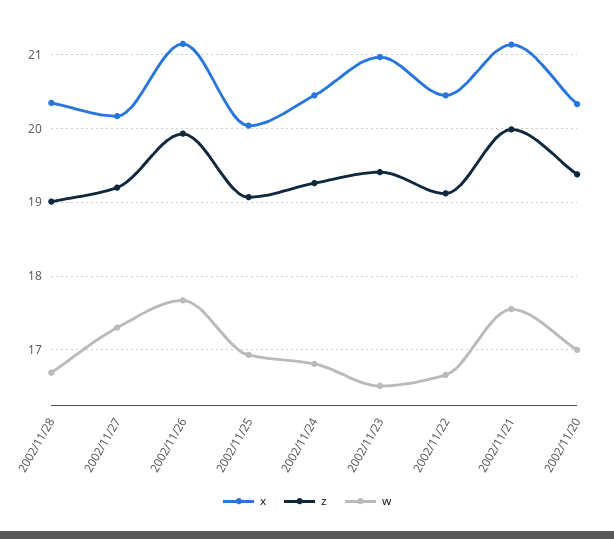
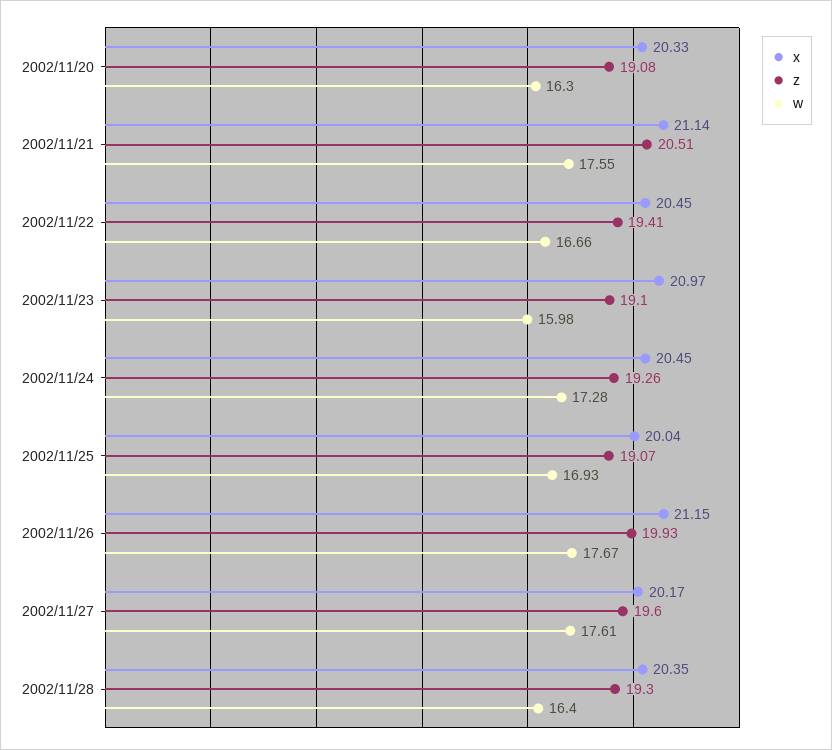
  {
    "x": {
      "2002/11/28": 20.35,
      "2002/11/27": 20.17,
      "2002/11/26": 21.15,
      "2002/11/25": 20.04,
      "2002/11/24": 20.45,
      "2002/11/23": 20.97,
      "2002/11/22": 20.45,
      "2002/11/21": 21.14,
      "2002/11/20": 20.33
    },
    "z": {
-     "2002/11/28": 19,
+     "2002/11/28": 19.3,
-     "2002/11/27": 19.2,
+     "2002/11/27": 19.6,
      "2002/11/26": 19.93,
      "2002/11/25": 19.07,
      "2002/11/24": 19.26,
-     "2002/11/23": 19.4,
+     "2002/11/23": 19.1,
-     "2002/11/22": 19.1,
+     "2002/11/22": 19.41,
-     "2002/11/21": 20,
+     "2002/11/21": 20.51,
-     "2002/11/20": 19.4
+     "2002/11/20": 19.08
    },
    "w": {
-     "2002/11/28": 16.7,
+     "2002/11/28": 16.4,
-     "2002/11/27": 17.3,
+     "2002/11/27": 17.61,
      "2002/11/26": 17.67,
      "2002/11/25": 16.93,
-     "2002/11/24": 16.8,
+     "2002/11/24": 17.28,
-     "2002/11/23": 16.5,
+     "2002/11/23": 15.98,
      "2002/11/22": 16.66,
      "2002/11/21": 17.55,
-     "2002/11/20": 17
+     "2002/11/20": 16.3
    }
  }

